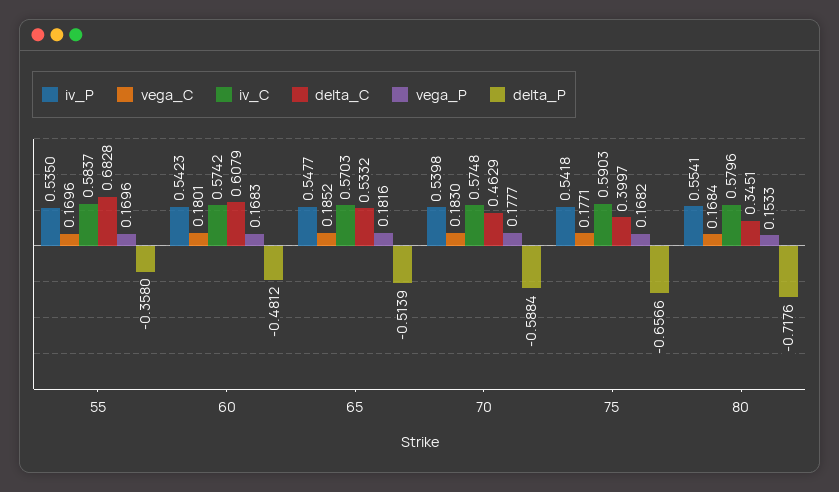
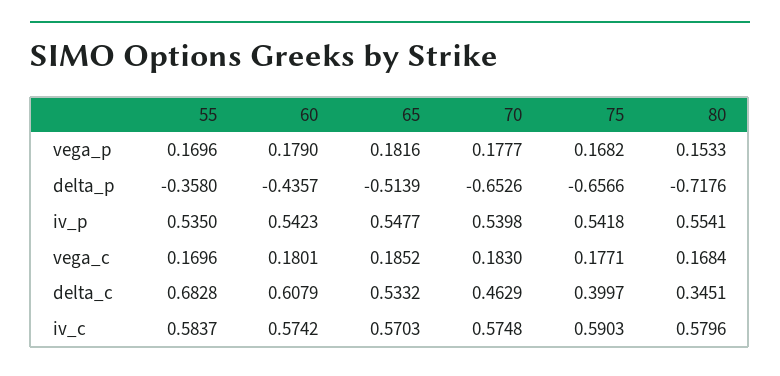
  {
    "iv_P": {
      "55": 0.535,
      "60": 0.5423,
      "65": 0.5477,
      "70": 0.5398,
      "75": 0.5418,
      "80": 0.5541
    },
    "vega_C": {
      "55": 0.1696,
      "60": 0.1801,
      "65": 0.1852,
      "70": 0.183,
      "75": 0.1771,
      "80": 0.1684
    },
    "iv_C": {
      "55": 0.5837,
      "60": 0.5742,
      "65": 0.5703,
      "70": 0.5748,
      "75": 0.5903,
      "80": 0.5796
    },
    "delta_C": {
      "55": 0.6828,
      "60": 0.6079,
      "65": 0.5332,
      "70": 0.4629,
      "75": 0.3997,
      "80": 0.3451
    },
    "vega_P": {
      "55": 0.1696,
-     "60": 0.1683,
+     "60": 0.179,
      "65": 0.1816,
      "70": 0.1777,
      "75": 0.1682,
      "80": 0.1533
    },
    "delta_P": {
      "55": -0.358,
-     "60": -0.4812,
+     "60": -0.4357,
      "65": -0.5139,
-     "70": -0.5884,
+     "70": -0.6526,
      "75": -0.6566,
      "80": -0.7176
    }
  }

